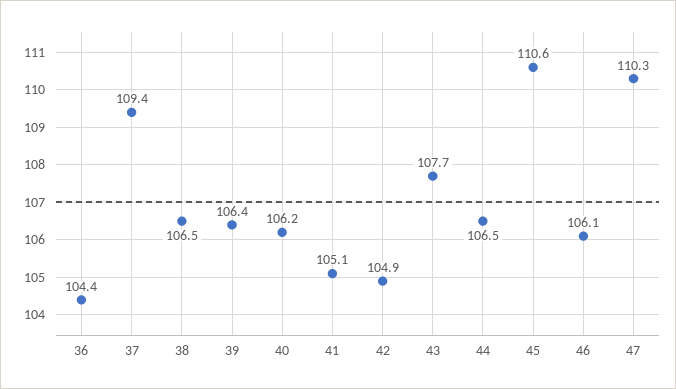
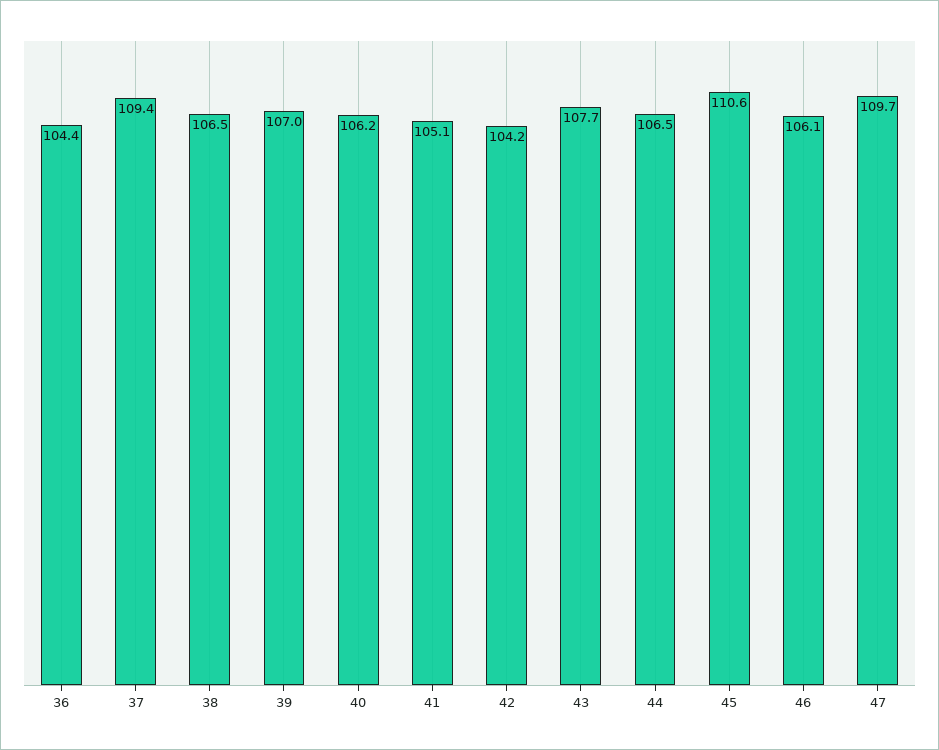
  {
    "36": 104.4,
    "37": 109.4,
    "38": 106.5,
-   "39": 106.4,
+   "39": 107,
    "40": 106.2,
    "41": 105.1,
-   "42": 104.9,
+   "42": 104.2,
    "43": 107.7,
    "44": 106.5,
    "45": 110.6,
    "46": 106.1,
-   "47": 110.3
+   "47": 109.7
  }

